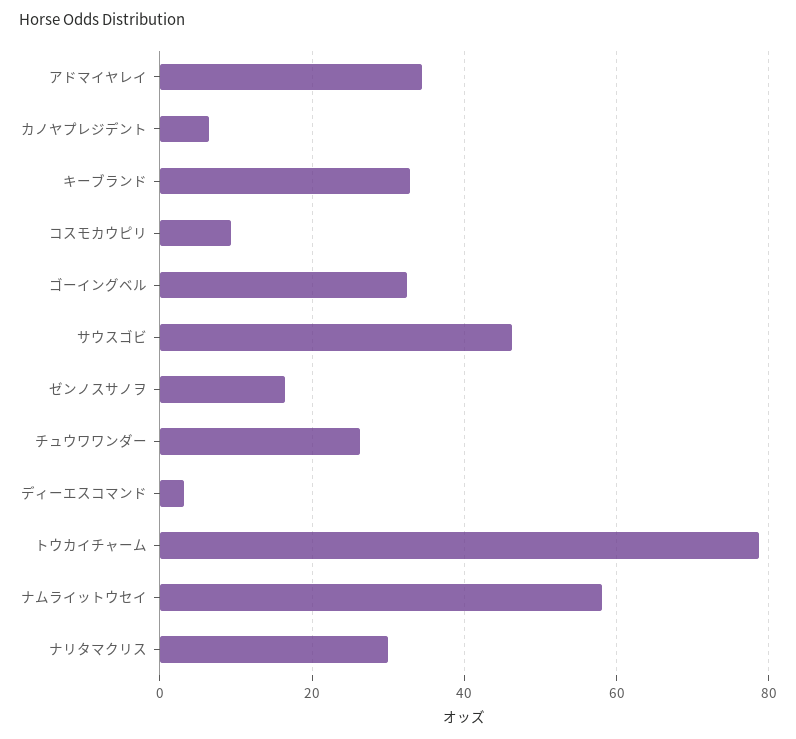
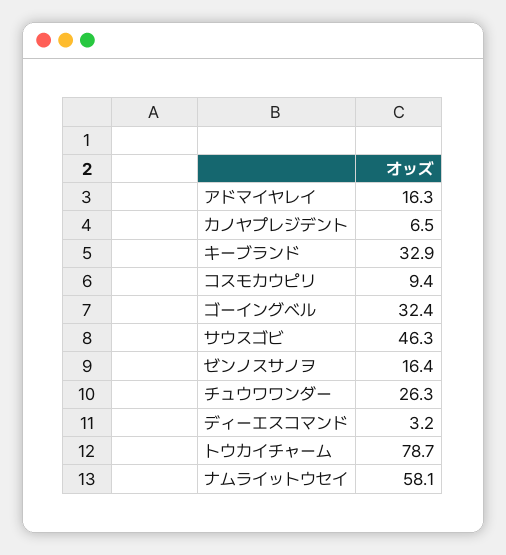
  {
-   "アドマイヤレイ": 34,
+   "アドマイヤレイ": 16.3,
    "カノヤプレジデント": 6.5,
    "キーブランド": 32.9,
    "コスモカウピリ": 9.4,
    "ゴーイングベル": 32.4,
    "サウスゴビ": 46.3,
    "ゼンノスサノヲ": 16.4,
    "チュウワワンダー": 26.3,
    "ディーエスコマンド": 3.2,
    "トウカイチャーム": 78.7,
-   "ナムライットウセイ": 58.1,
+   "ナムライットウセイ": 58.1
-   "ナリタマクリス": 30
  }

